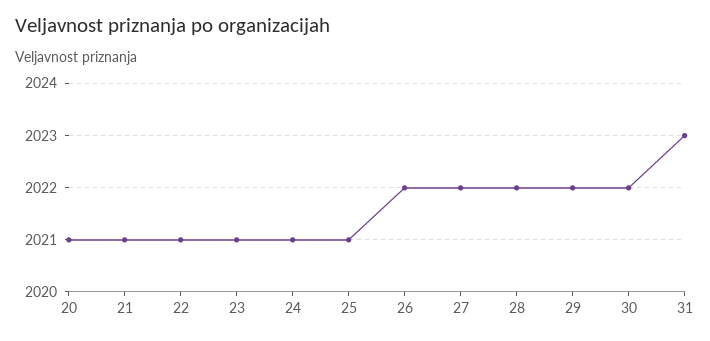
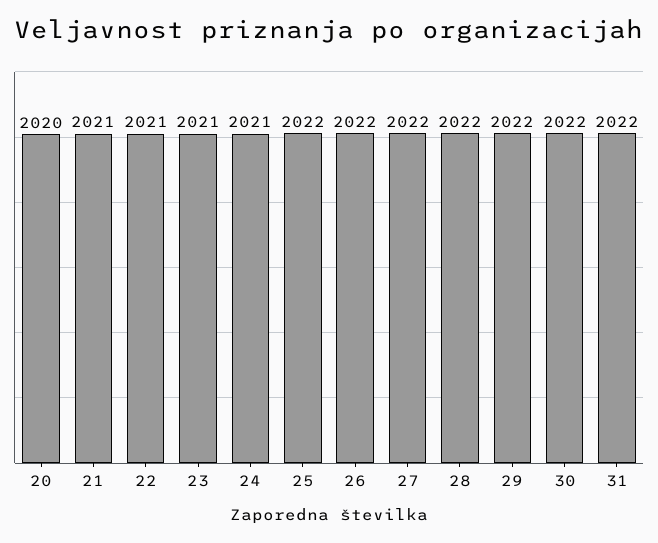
  {
-   "20": 2021,
+   "20": 2020,
    "21": 2021,
    "22": 2021,
    "23": 2021,
    "24": 2021,
-   "25": 2021,
+   "25": 2022,
    "26": 2022,
    "27": 2022,
    "28": 2022,
    "29": 2022,
    "30": 2022,
-   "31": 2023
+   "31": 2022
  }

